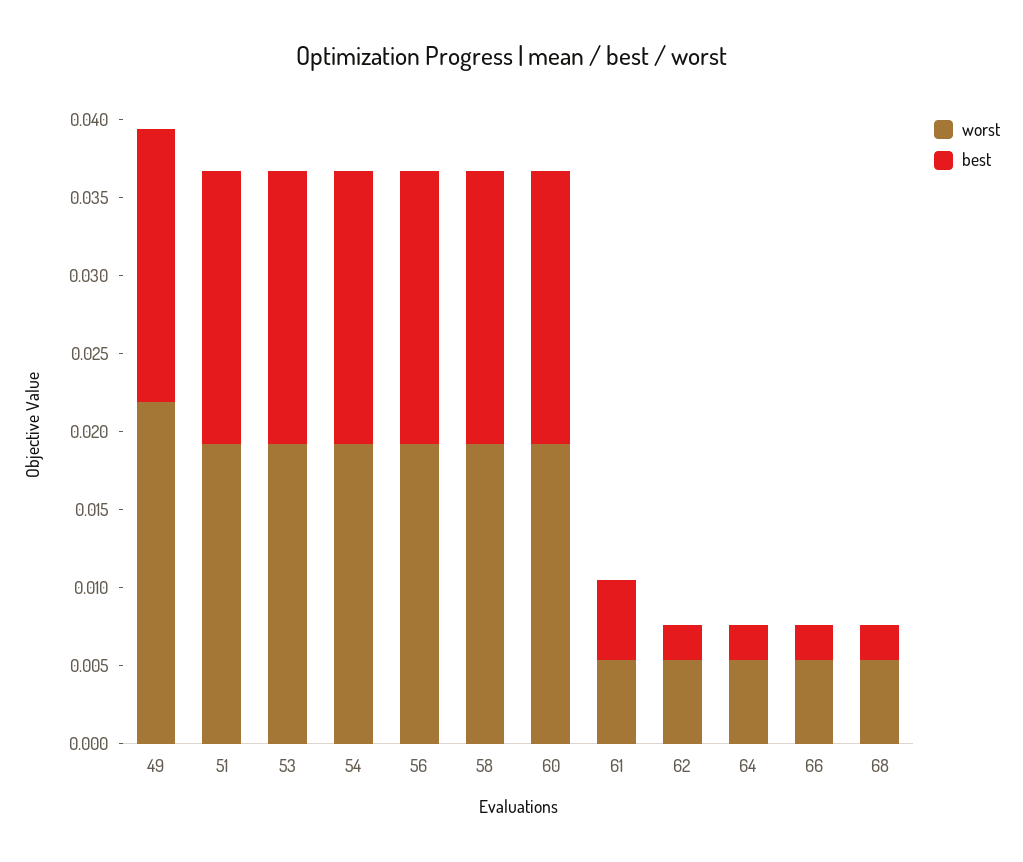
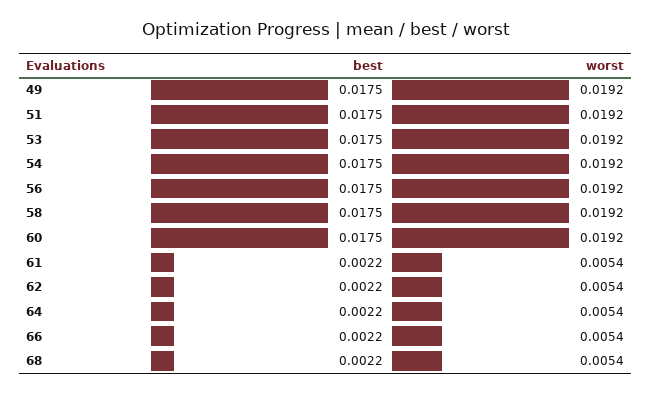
  {
    "worst": {
-     "49": 0.022,
+     "49": 0.0192,
      "51": 0.0192,
      "53": 0.0192,
      "54": 0.0192,
      "56": 0.0192,
      "58": 0.0192,
      "60": 0.0192,
      "61": 0.0054,
      "62": 0.0054,
      "64": 0.0054,
      "66": 0.0054,
      "68": 0.0054
    },
    "best": {
      "49": 0.0175,
      "51": 0.0175,
      "53": 0.0175,
      "54": 0.0175,
      "56": 0.0175,
      "58": 0.0175,
      "60": 0.0175,
-     "61": 0.005,
+     "61": 0.0022,
      "62": 0.0022,
      "64": 0.0022,
      "66": 0.0022,
      "68": 0.0022
    }
  }

